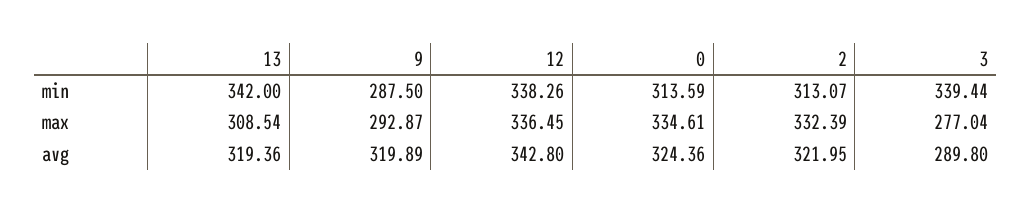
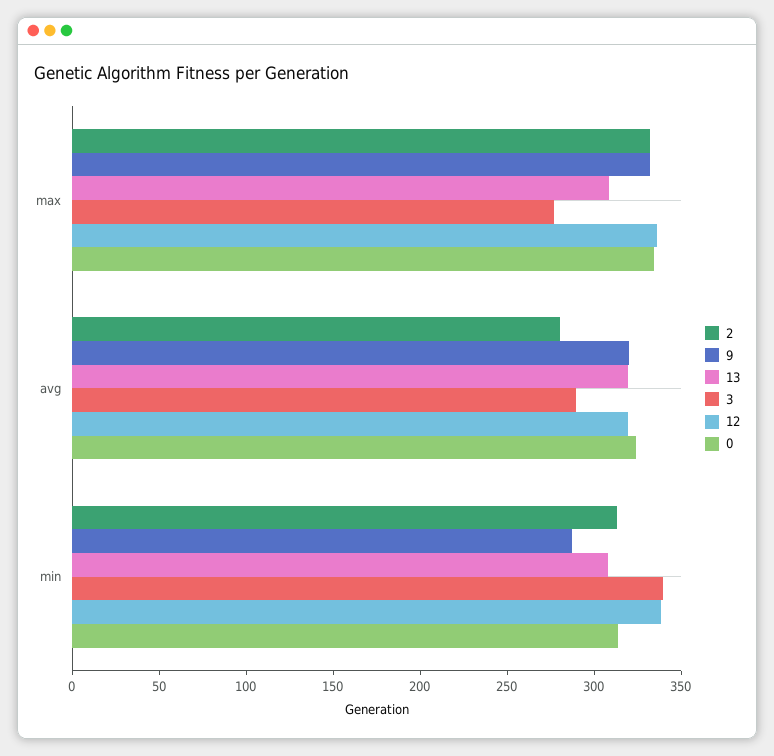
  {
    "13": {
-     "min": 342,
+     "min": 310,
      "max": 308.54,
      "avg": 319.36
    },
    "9": {
      "min": 287.5,
-     "max": 292.87,
+     "max": 330,
      "avg": 319.89
    },
    "12": {
      "min": 338.26,
      "max": 336.45,
-     "avg": 342.8
+     "avg": 320
    },
    "0": {
      "min": 313.59,
      "max": 334.61,
      "avg": 324.36
    },
    "2": {
      "min": 313.07,
      "max": 332.39,
-     "avg": 321.95
+     "avg": 280
    },
    "3": {
      "min": 339.44,
      "max": 277.04,
      "avg": 289.8
    }
  }

